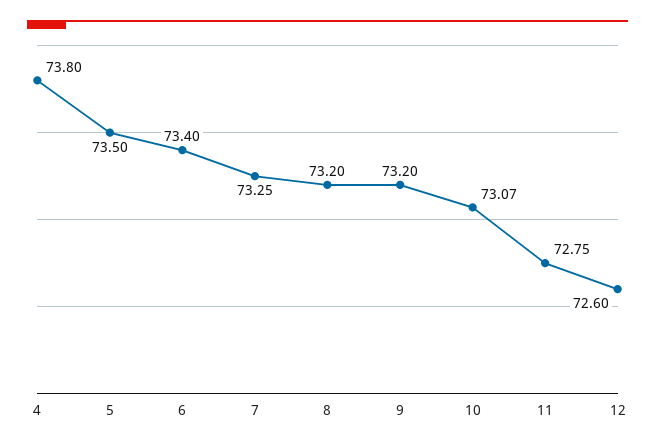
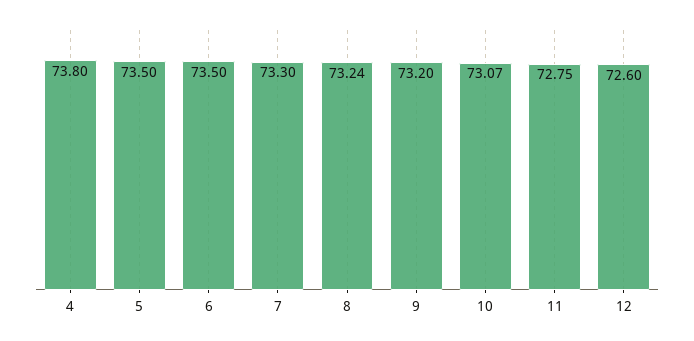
  {
    "4": 73.8,
    "5": 73.5,
-   "6": 73.4,
+   "6": 73.5,
-   "7": 73.25,
+   "7": 73.3,
-   "8": 73.2,
+   "8": 73.24,
    "9": 73.2,
    "10": 73.07,
    "11": 72.75,
    "12": 72.6
  }

